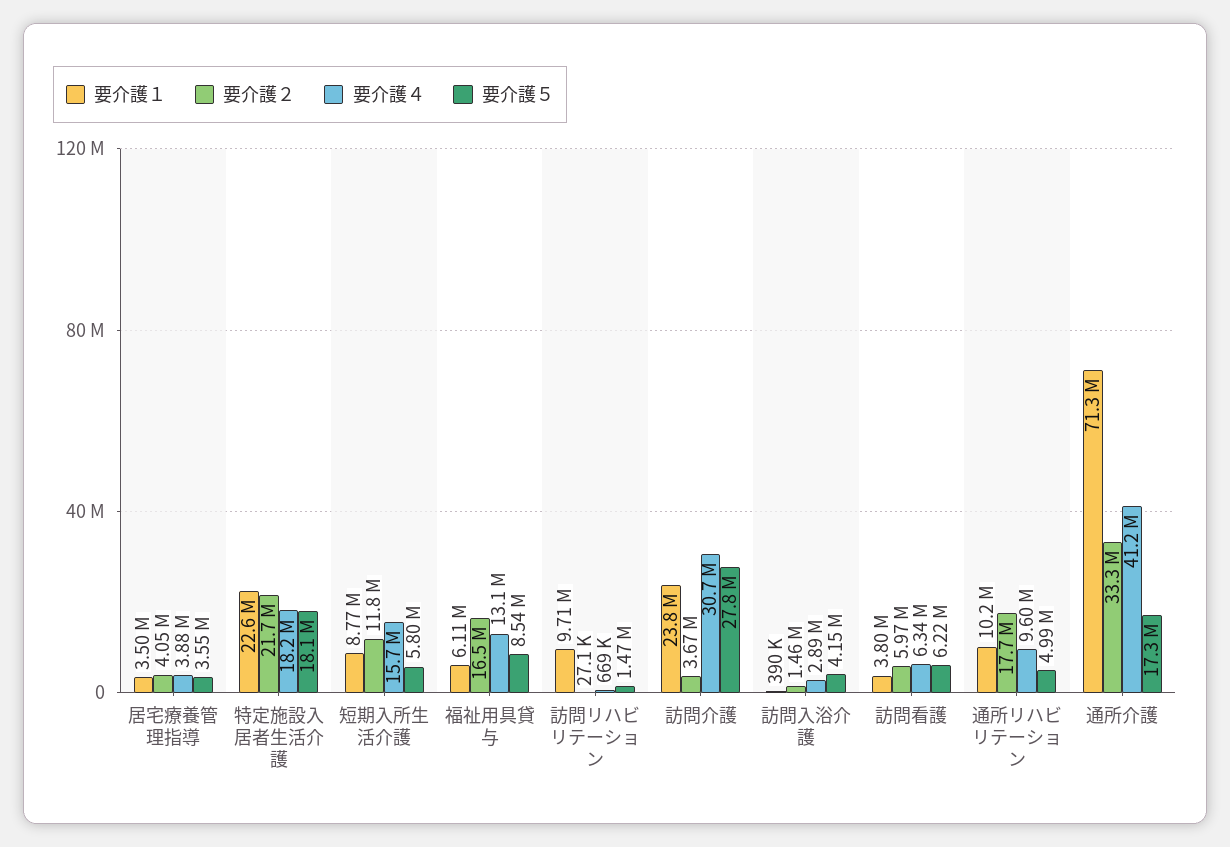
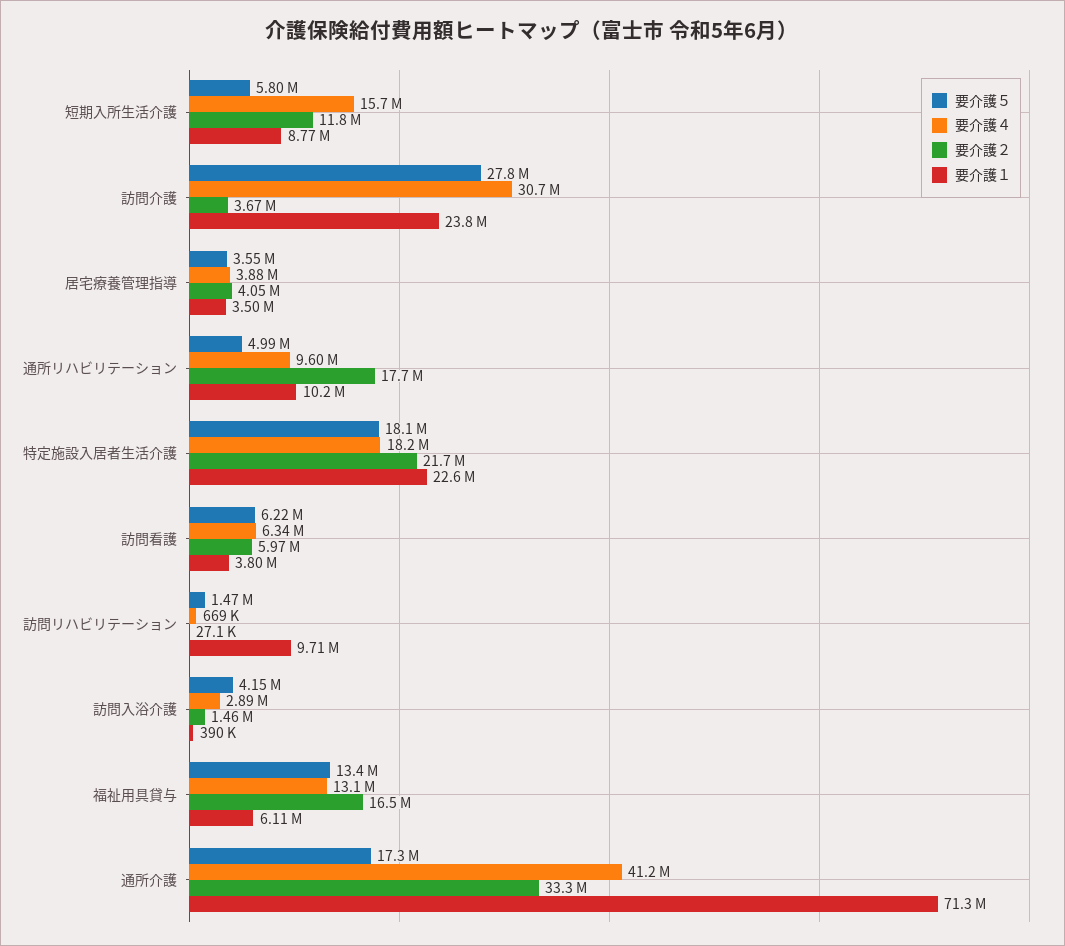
  {
    "要介護１": {
      "居宅療養管理指導": 3500000,
      "特定施設入居者生活介護": 22600000,
      "短期入所生活介護": 8770000,
      "福祉用具貸与": 6110000,
      "訪問リハビリテーション": 9710000,
      "訪問介護": 23800000,
      "訪問入浴介護": 390000,
      "訪問看護": 3800000,
      "通所リハビリテーション": 10200000,
      "通所介護": 71300000
    },
    "要介護２": {
      "居宅療養管理指導": 4050000,
      "特定施設入居者生活介護": 21700000,
      "短期入所生活介護": 11800000,
      "福祉用具貸与": 16500000,
      "訪問リハビリテーション": 27100,
      "訪問介護": 3670000,
      "訪問入浴介護": 1460000,
      "訪問看護": 5970000,
      "通所リハビリテーション": 17700000,
      "通所介護": 33300000
    },
    "要介護４": {
      "居宅療養管理指導": 3880000,
      "特定施設入居者生活介護": 18200000,
      "短期入所生活介護": 15700000,
      "福祉用具貸与": 13100000,
      "訪問リハビリテーション": 669000,
      "訪問介護": 30700000,
      "訪問入浴介護": 2890000,
      "訪問看護": 6340000,
      "通所リハビリテーション": 9600000,
      "通所介護": 41200000
    },
    "要介護５": {
      "居宅療養管理指導": 3550000,
      "特定施設入居者生活介護": 18100000,
      "短期入所生活介護": 5800000,
-     "福祉用具貸与": 8540000,
+     "福祉用具貸与": 13400000,
      "訪問リハビリテーション": 1470000,
      "訪問介護": 27800000,
      "訪問入浴介護": 4150000,
      "訪問看護": 6220000,
      "通所リハビリテーション": 4990000,
      "通所介護": 17300000
    }
  }

